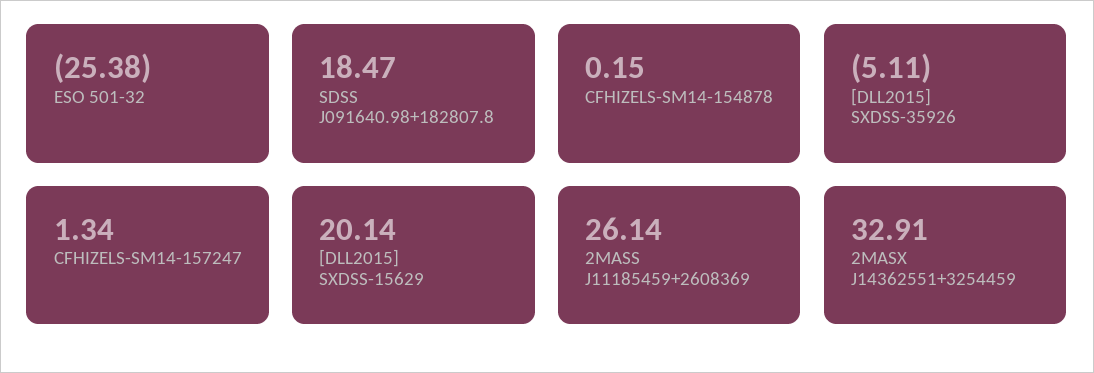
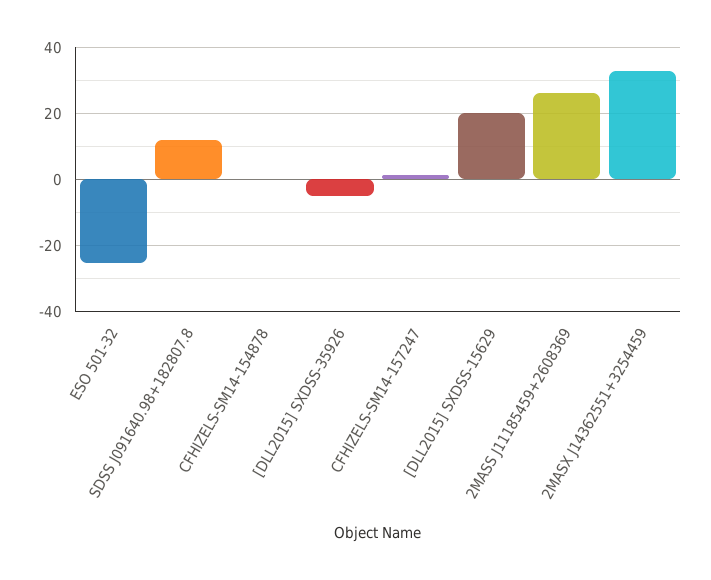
  {
    "ESO 501-32": -25.38,
-   "SDSS J091640.98+182807.8": 18.47,
+   "SDSS J091640.98+182807.8": 12,
    "CFHIZELS-SM14-154878": 0.15,
    "[DLL2015] SXDSS-35926": -5.11,
    "CFHIZELS-SM14-157247": 1.34,
    "[DLL2015] SXDSS-15629": 20.14,
    "2MASS J11185459+2608369": 26.14,
    "2MASX J14362551+3254459": 32.91
  }

